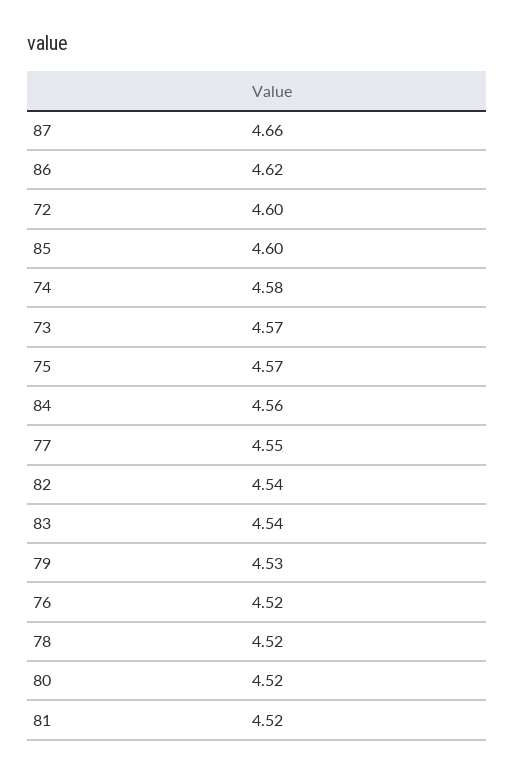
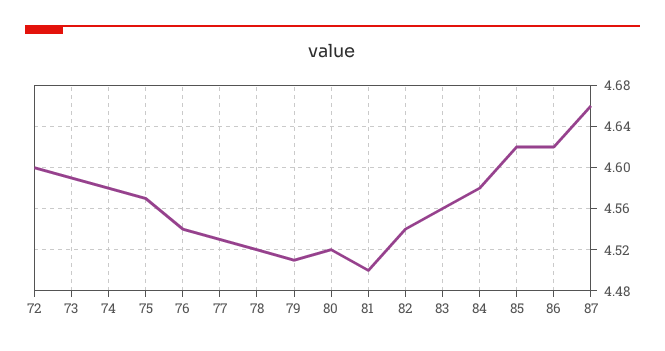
  {
    "87": 4.66,
    "86": 4.62,
    "72": 4.6,
-   "85": 4.6,
+   "85": 4.62,
    "74": 4.58,
-   "73": 4.57,
+   "73": 4.59,
    "75": 4.57,
-   "84": 4.56,
+   "84": 4.58,
-   "77": 4.55,
+   "77": 4.53,
    "82": 4.54,
-   "83": 4.54,
+   "83": 4.56,
-   "79": 4.53,
+   "79": 4.51,
-   "76": 4.52,
+   "76": 4.54,
    "78": 4.52,
    "80": 4.52,
-   "81": 4.52
+   "81": 4.5
  }

